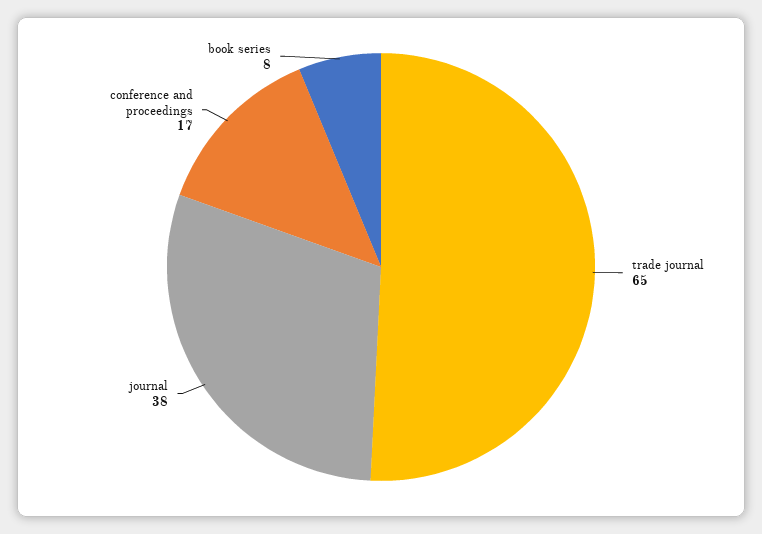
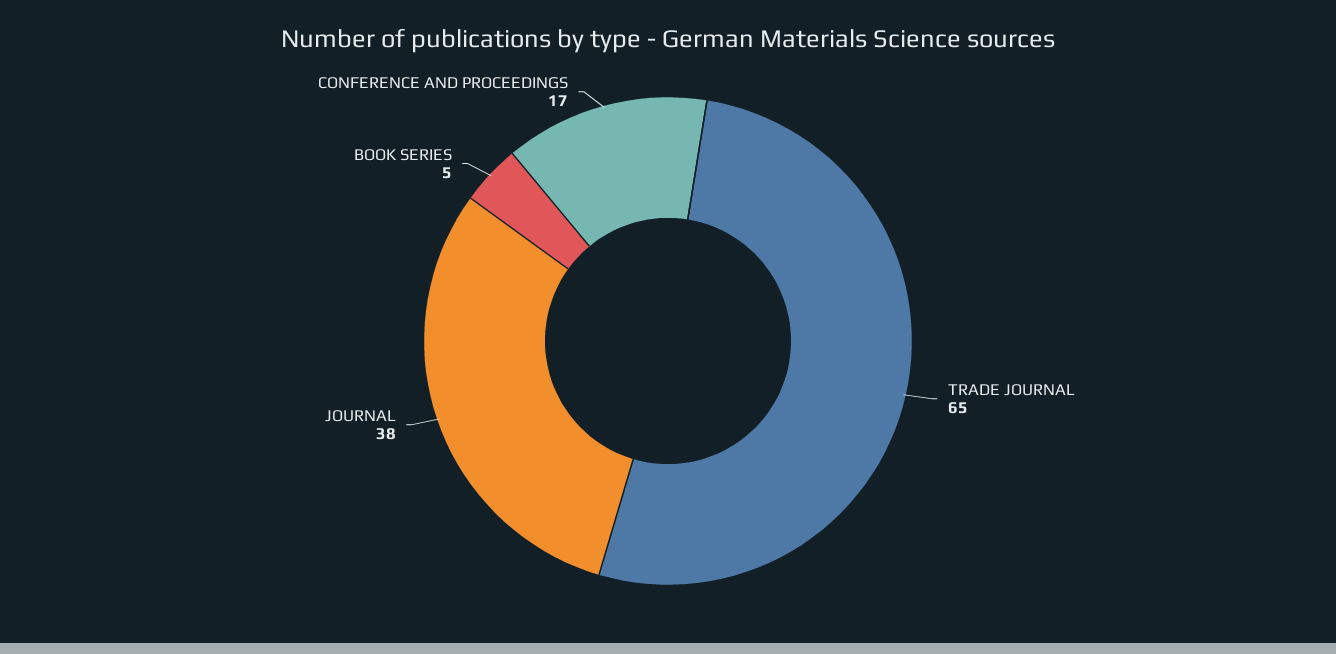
  {
    "trade journal": 65,
    "journal": 38,
    "conference and proceedings": 17,
-   "book series": 8
+   "book series": 5
  }

